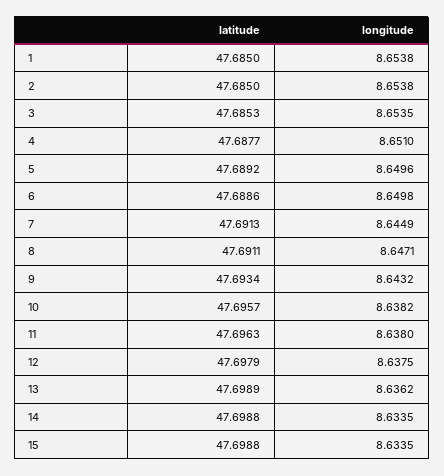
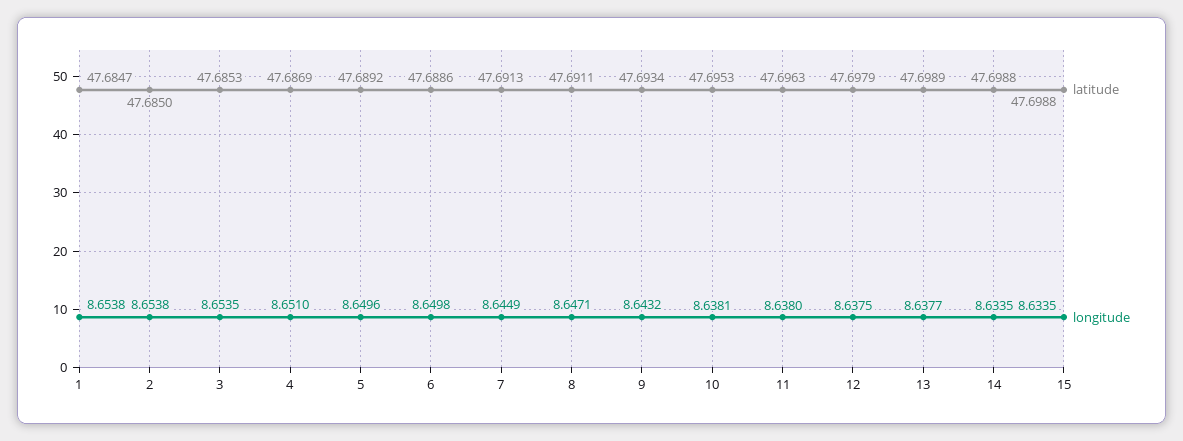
  {
    "latitude": {
-     "1": 47.685,
+     "1": 47.6847,
      "2": 47.685,
      "3": 47.6853,
-     "4": 47.6877,
+     "4": 47.6869,
      "5": 47.6892,
      "6": 47.6886,
      "7": 47.6913,
      "8": 47.6911,
      "9": 47.6934,
-     "10": 47.6957,
+     "10": 47.6953,
      "11": 47.6963,
      "12": 47.6979,
      "13": 47.6989,
      "14": 47.6988,
      "15": 47.6988
    },
    "longitude": {
      "1": 8.6538,
      "2": 8.6538,
      "3": 8.6535,
      "4": 8.651,
      "5": 8.6496,
      "6": 8.6498,
      "7": 8.6449,
      "8": 8.6471,
      "9": 8.6432,
-     "10": 8.6382,
+     "10": 8.6381,
      "11": 8.638,
      "12": 8.6375,
-     "13": 8.6362,
+     "13": 8.6377,
      "14": 8.6335,
      "15": 8.6335
    }
  }

